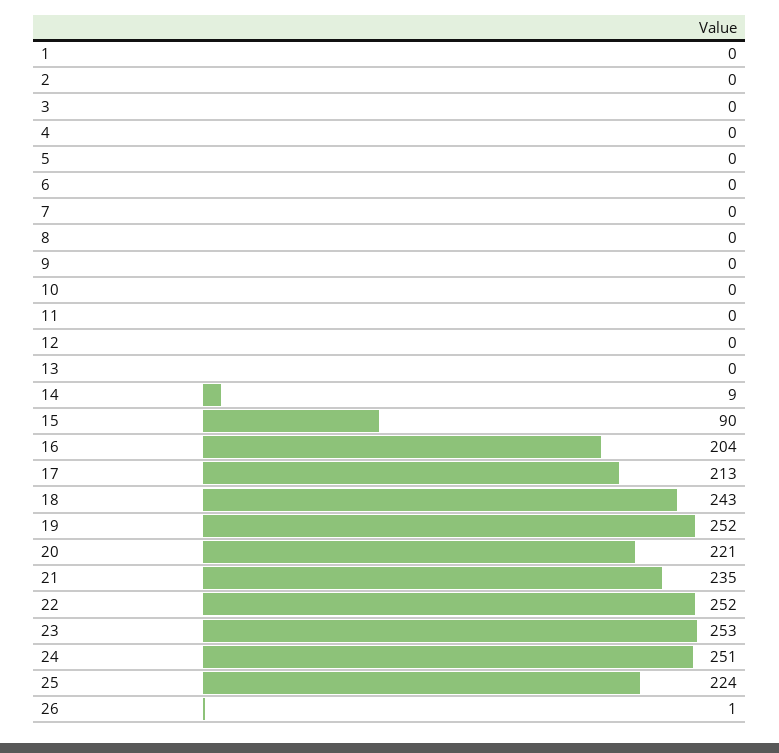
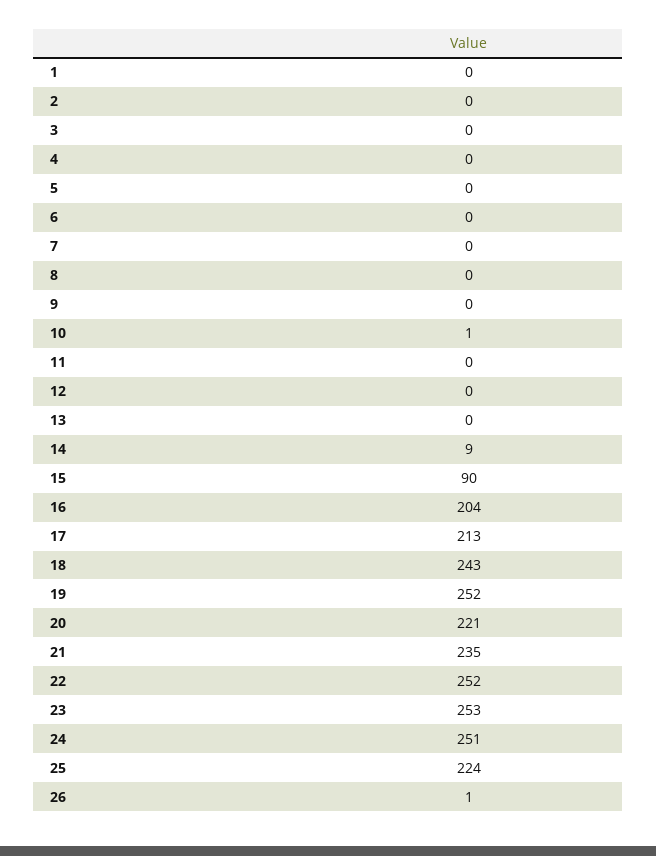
  {
    "1": 0,
    "2": 0,
    "3": 0,
    "4": 0,
    "5": 0,
    "6": 0,
    "7": 0,
    "8": 0,
    "9": 0,
-   "10": 0,
+   "10": 1,
    "11": 0,
    "12": 0,
    "13": 0,
    "14": 9,
    "15": 90,
    "16": 204,
    "17": 213,
    "18": 243,
    "19": 252,
    "20": 221,
    "21": 235,
    "22": 252,
    "23": 253,
    "24": 251,
    "25": 224,
    "26": 1
  }

